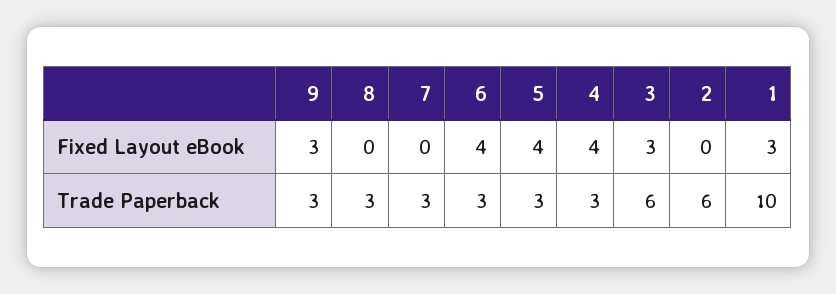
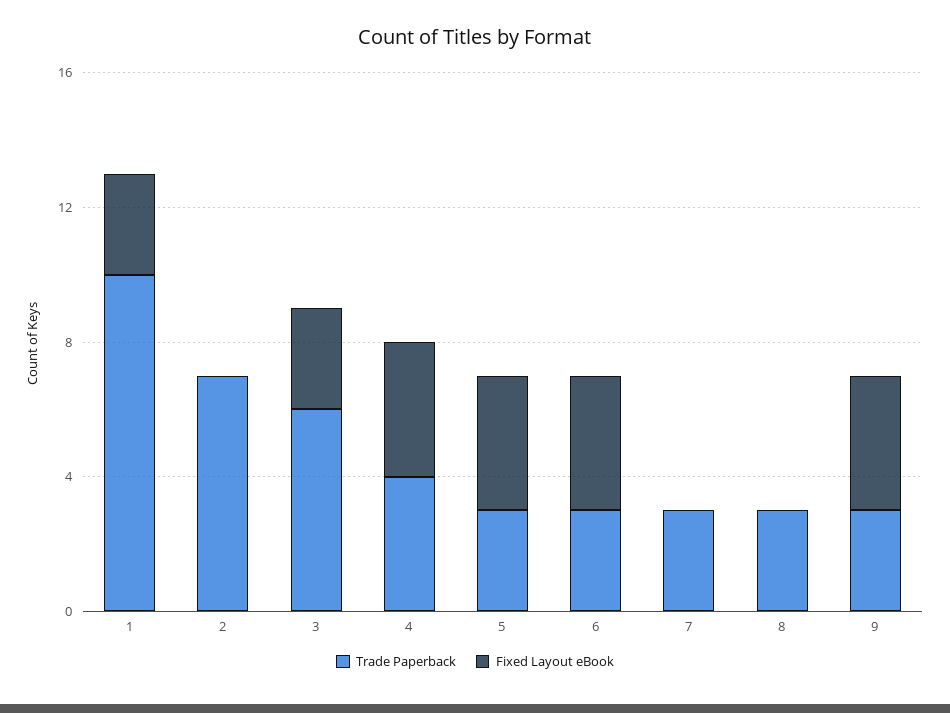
  {
    "Fixed Layout eBook": {
-     "9": 3,
+     "9": 4,
      "8": 0,
      "7": 0,
      "6": 4,
      "5": 4,
      "4": 4,
      "3": 3,
      "2": 0,
      "1": 3
    },
    "Trade Paperback": {
      "9": 3,
      "8": 3,
      "7": 3,
      "6": 3,
      "5": 3,
-     "4": 3,
+     "4": 4,
      "3": 6,
-     "2": 6,
+     "2": 7,
      "1": 10
    }
  }

